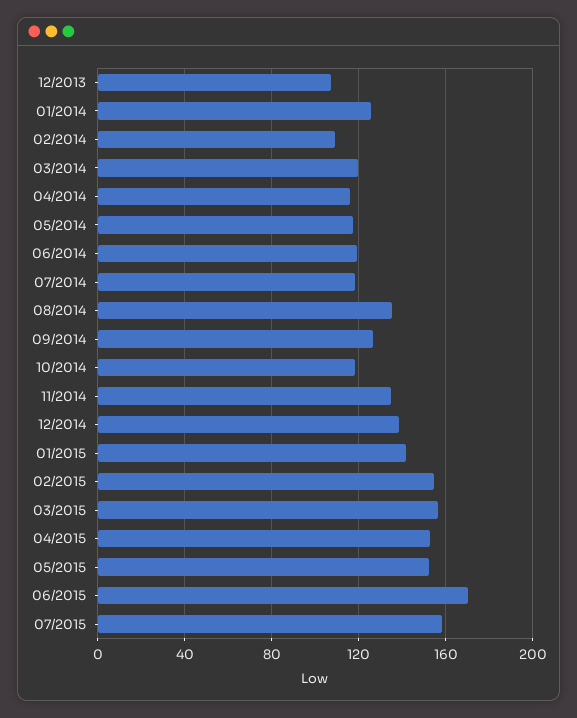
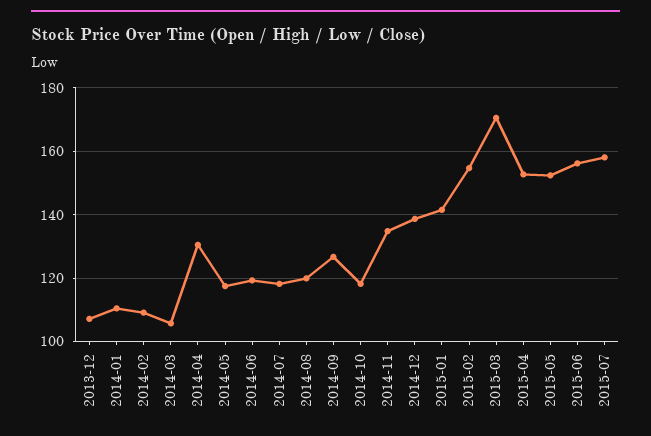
  {
    "12/2013": 108,
-   "01/2014": 125,
+   "01/2014": 110,
    "02/2014": 110,
-   "03/2014": 120,
+   "03/2014": 106,
-   "04/2014": 115,
+   "04/2014": 130,
    "05/2014": 118,
    "06/2014": 120,
    "07/2014": 118,
-   "08/2014": 135,
+   "08/2014": 120,
    "09/2014": 126,
    "10/2014": 118,
    "11/2014": 134,
    "12/2014": 138,
    "01/2015": 142,
    "02/2015": 154,
-   "03/2015": 155,
+   "03/2015": 170,
    "04/2015": 152,
    "05/2015": 152,
-   "06/2015": 170,
+   "06/2015": 156,
    "07/2015": 158
  }

